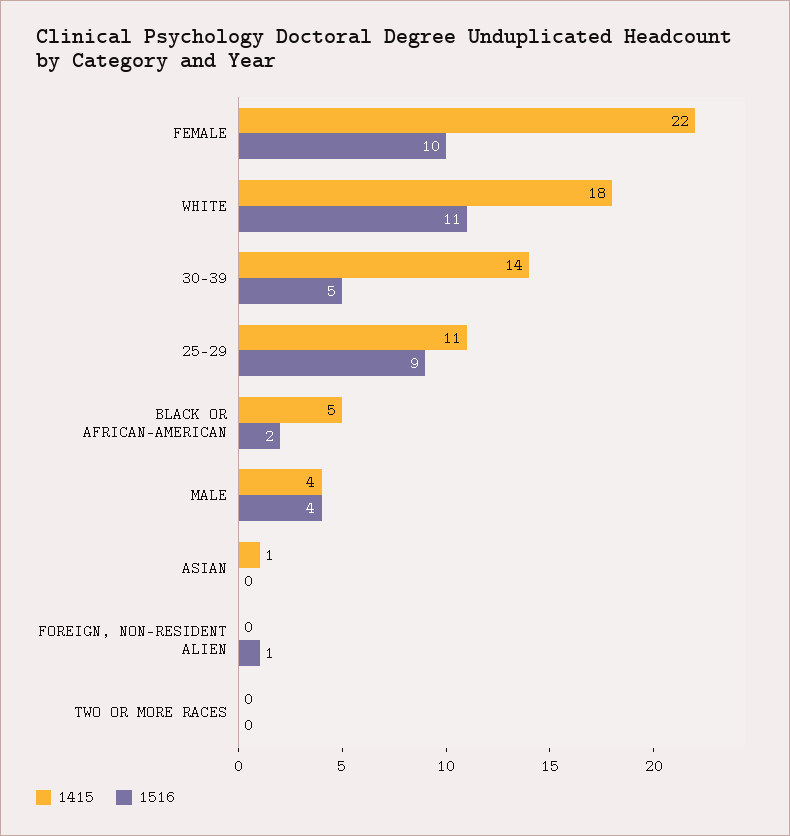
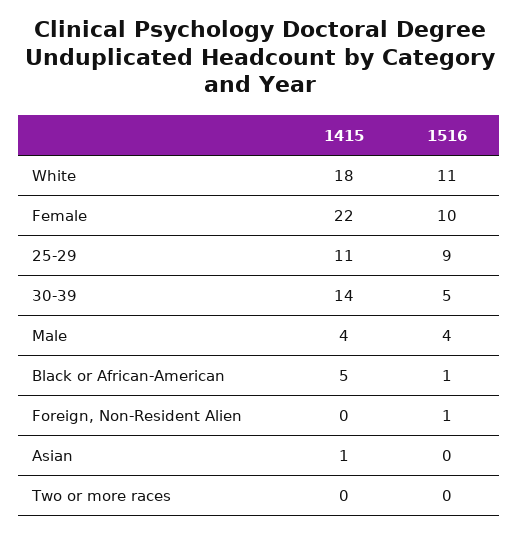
  {
    "1415": {
      "FEMALE": 22,
      "WHITE": 18,
      "30-39": 14,
      "25-29": 11,
      "BLACK OR AFRICAN-AMERICAN": 5,
      "MALE": 4,
      "ASIAN": 1,
      "FOREIGN, NON-RESIDENT ALIEN": 0,
      "TWO OR MORE RACES": 0
    },
    "1516": {
      "FEMALE": 10,
      "WHITE": 11,
      "30-39": 5,
      "25-29": 9,
-     "BLACK OR AFRICAN-AMERICAN": 2,
+     "BLACK OR AFRICAN-AMERICAN": 1,
      "MALE": 4,
      "ASIAN": 0,
      "FOREIGN, NON-RESIDENT ALIEN": 1,
      "TWO OR MORE RACES": 0
    }
  }

